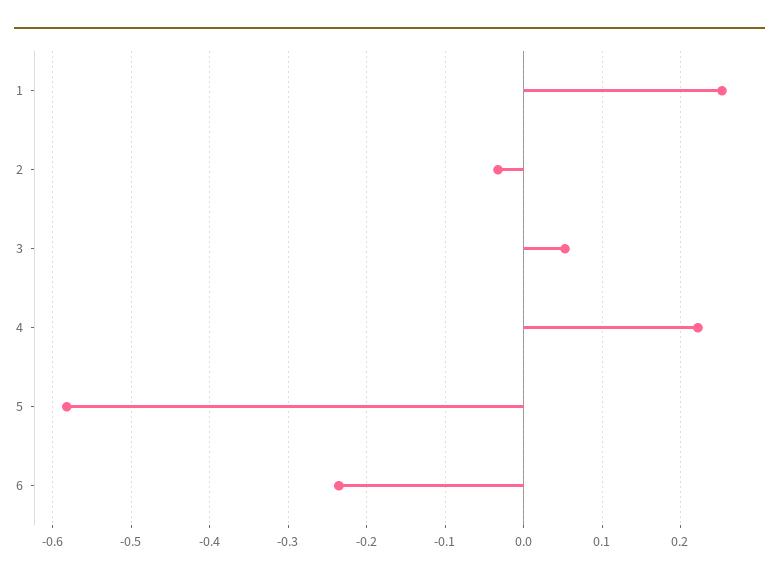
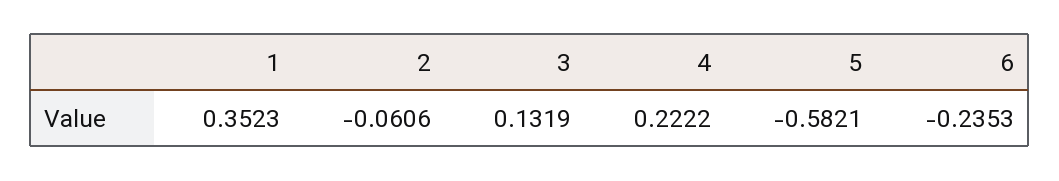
  {
-   "1": 0.25,
+   "1": 0.3523,
-   "2": -0.03,
+   "2": -0.0606,
-   "3": 0.05,
+   "3": 0.1319,
    "4": 0.2222,
    "5": -0.5821,
    "6": -0.2353
  }

